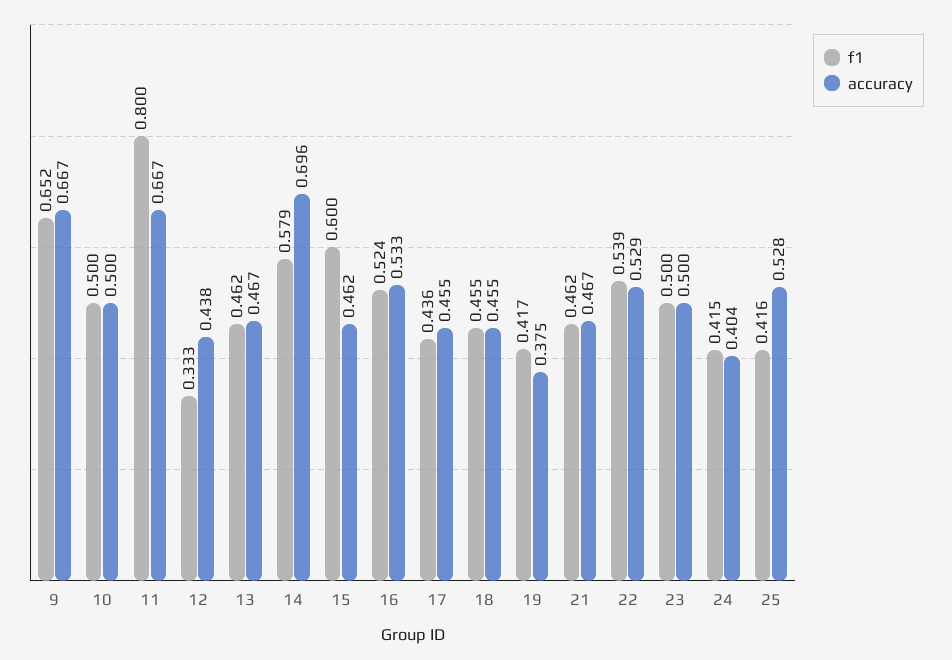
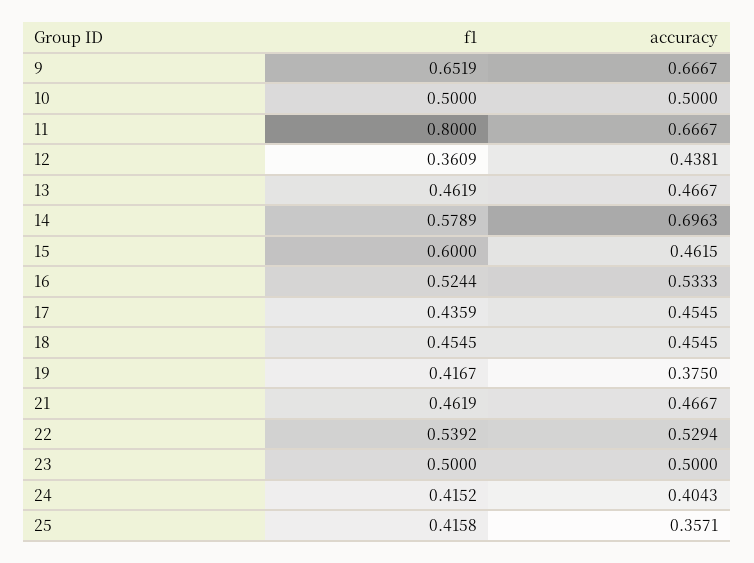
  {
    "f1": {
      "9": 0.6519,
      "10": 0.5,
      "11": 0.8,
-     "12": 0.333,
+     "12": 0.3609,
      "13": 0.4619,
      "14": 0.5789,
      "15": 0.6,
      "16": 0.5244,
      "17": 0.4359,
      "18": 0.4545,
      "19": 0.4167,
      "21": 0.4619,
      "22": 0.5392,
      "23": 0.5,
      "24": 0.4152,
      "25": 0.4158
    },
    "accuracy": {
      "9": 0.6667,
      "10": 0.5,
      "11": 0.6667,
      "12": 0.4381,
      "13": 0.4667,
      "14": 0.6963,
      "15": 0.4615,
      "16": 0.5333,
      "17": 0.4545,
      "18": 0.4545,
      "19": 0.375,
      "21": 0.4667,
      "22": 0.5294,
      "23": 0.5,
      "24": 0.4043,
-     "25": 0.528
+     "25": 0.3571
    }
  }

